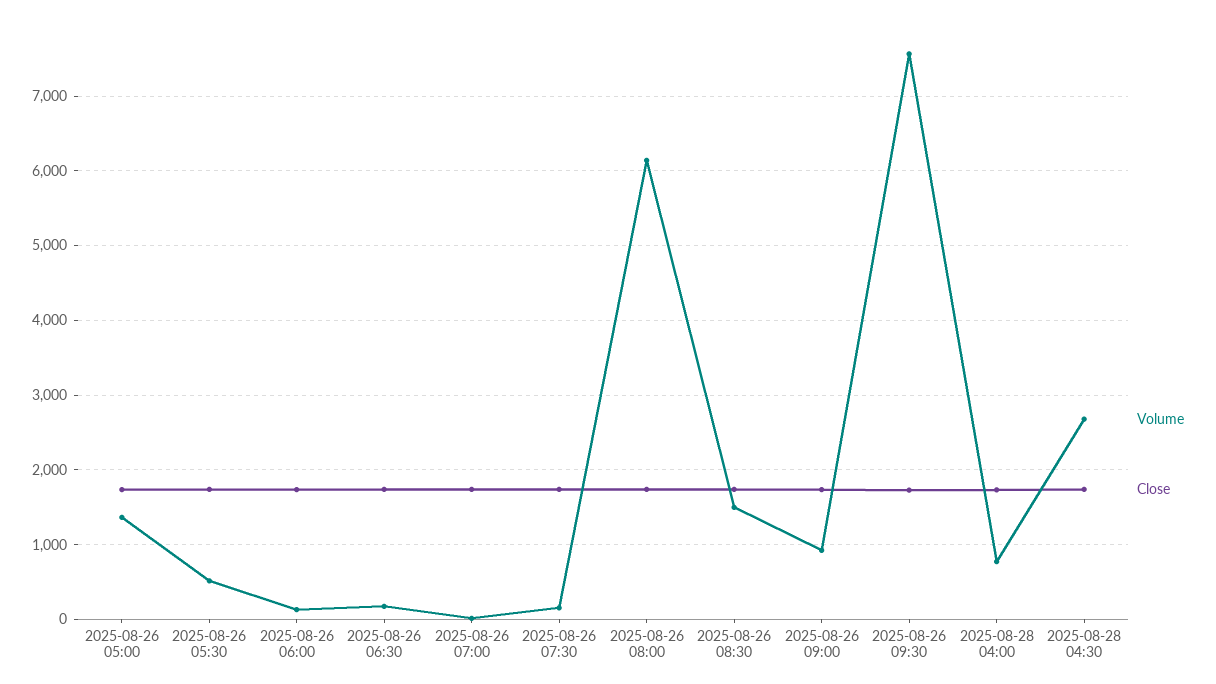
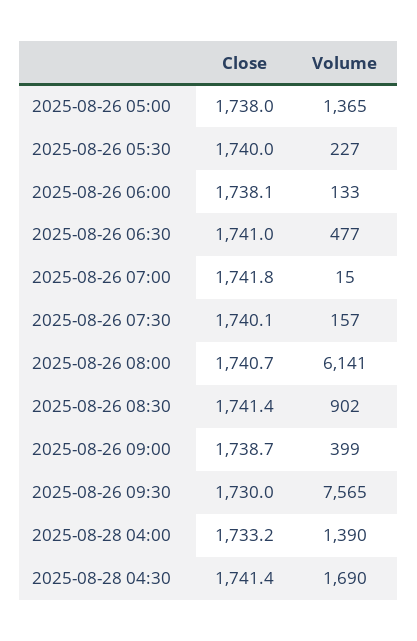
  {
    "Volume": {
      "2025-08-26 05:00": 1365,
-     "2025-08-26 05:30": 500,
+     "2025-08-26 05:30": 227,
      "2025-08-26 06:00": 133,
-     "2025-08-26 06:30": 200,
+     "2025-08-26 06:30": 477,
      "2025-08-26 07:00": 15,
      "2025-08-26 07:30": 157,
      "2025-08-26 08:00": 6141,
-     "2025-08-26 08:30": 1500,
+     "2025-08-26 08:30": 902,
-     "2025-08-26 09:00": 900,
+     "2025-08-26 09:00": 399,
      "2025-08-26 09:30": 7565,
-     "2025-08-28 04:00": 800,
+     "2025-08-28 04:00": 1390,
-     "2025-08-28 04:30": 2700
+     "2025-08-28 04:30": 1690
    },
    "Close": {
      "2025-08-26 05:00": 1738,
      "2025-08-26 05:30": 1740,
      "2025-08-26 06:00": 1738.1,
      "2025-08-26 06:30": 1741,
      "2025-08-26 07:00": 1741.8,
      "2025-08-26 07:30": 1740.1,
      "2025-08-26 08:00": 1740.7,
      "2025-08-26 08:30": 1741.4,
      "2025-08-26 09:00": 1738.7,
      "2025-08-26 09:30": 1730,
      "2025-08-28 04:00": 1733.2,
      "2025-08-28 04:30": 1741.4
    }
  }

